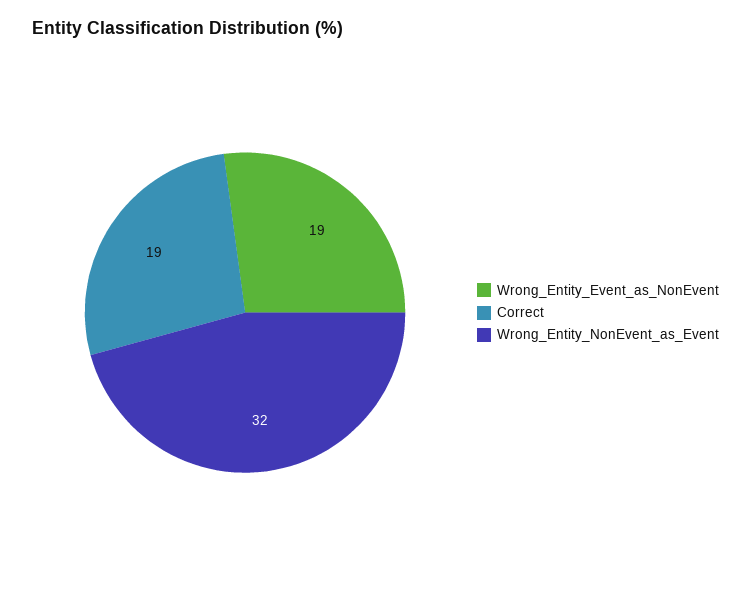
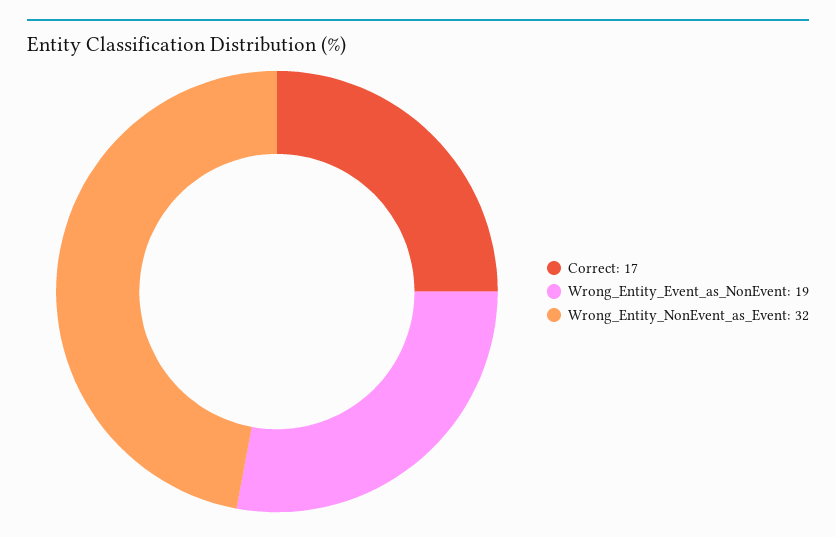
  {
    "Wrong_Entity_Event_as_NonEvent": 19,
-   "Correct": 19,
+   "Correct": 17,
    "Wrong_Entity_NonEvent_as_Event": 32
  }

